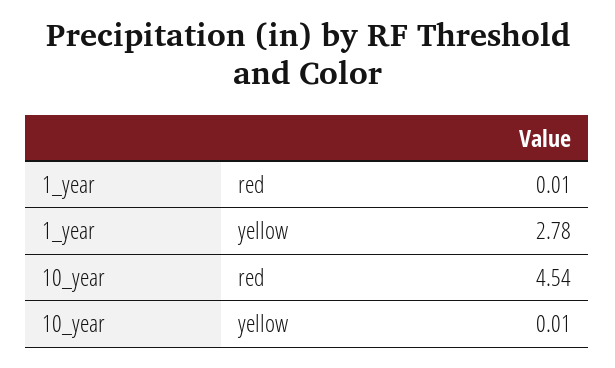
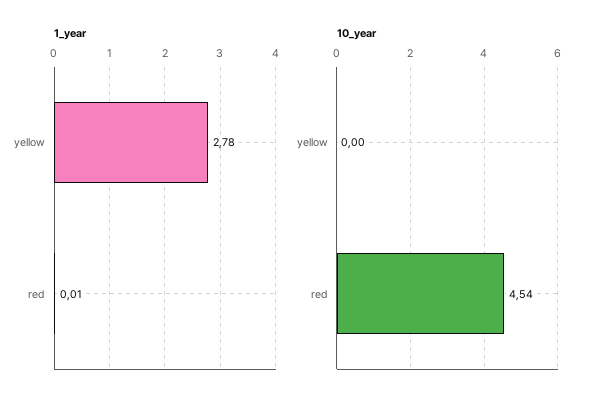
  {
    "1_year": {
      "red": 0.01,
      "yellow": 2.78
    },
    "10_year": {
      "red": 4.54,
-     "yellow": 0.01
+     "yellow": 0
    }
  }

